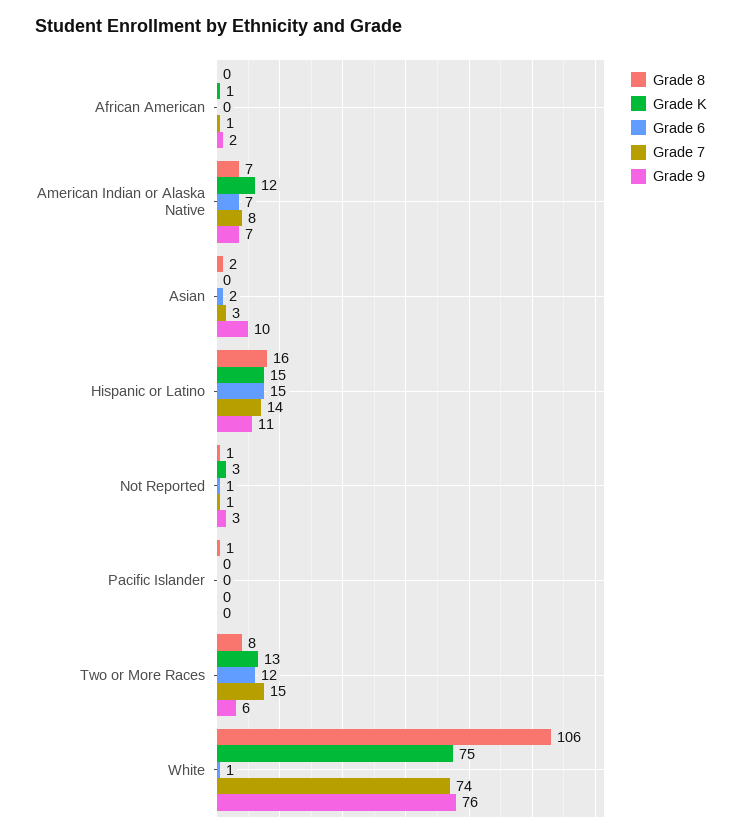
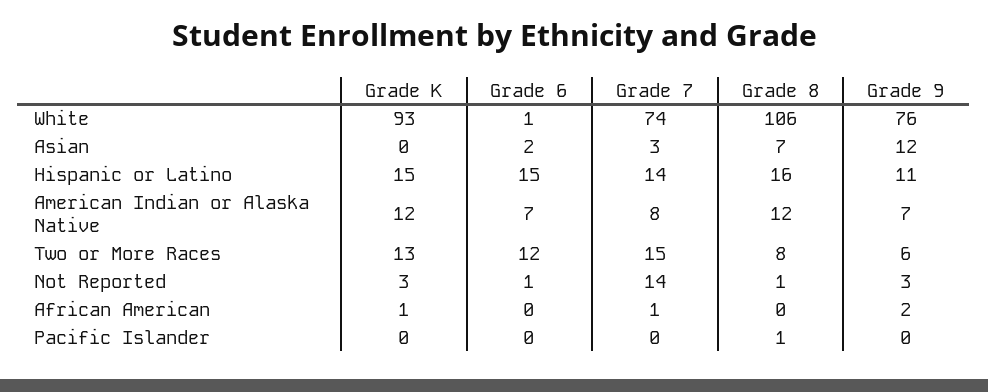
  {
    "Grade 8": {
      "African American": 0,
-     "American Indian or Alaska Native": 7,
+     "American Indian or Alaska Native": 12,
-     "Asian": 2,
+     "Asian": 7,
      "Hispanic or Latino": 16,
      "Not Reported": 1,
      "Pacific Islander": 1,
      "Two or More Races": 8,
      "White": 106
    },
    "Grade K": {
      "African American": 1,
      "American Indian or Alaska Native": 12,
      "Asian": 0,
      "Hispanic or Latino": 15,
      "Not Reported": 3,
      "Pacific Islander": 0,
      "Two or More Races": 13,
-     "White": 75
+     "White": 93
    },
    "Grade 6": {
      "African American": 0,
      "American Indian or Alaska Native": 7,
      "Asian": 2,
      "Hispanic or Latino": 15,
      "Not Reported": 1,
      "Pacific Islander": 0,
      "Two or More Races": 12,
      "White": 1
    },
    "Grade 7": {
      "African American": 1,
      "American Indian or Alaska Native": 8,
      "Asian": 3,
      "Hispanic or Latino": 14,
-     "Not Reported": 1,
+     "Not Reported": 14,
      "Pacific Islander": 0,
      "Two or More Races": 15,
      "White": 74
    },
    "Grade 9": {
      "African American": 2,
      "American Indian or Alaska Native": 7,
-     "Asian": 10,
+     "Asian": 12,
      "Hispanic or Latino": 11,
      "Not Reported": 3,
      "Pacific Islander": 0,
      "Two or More Races": 6,
      "White": 76
    }
  }

